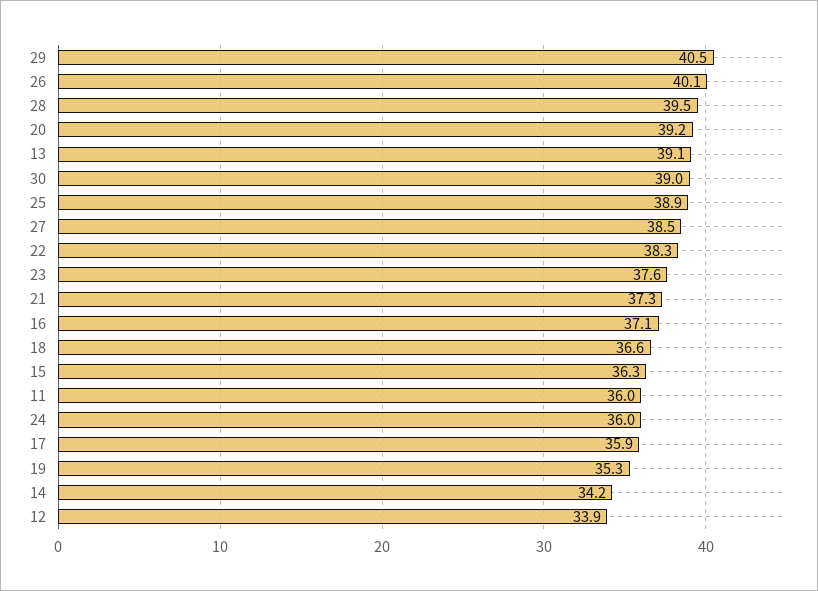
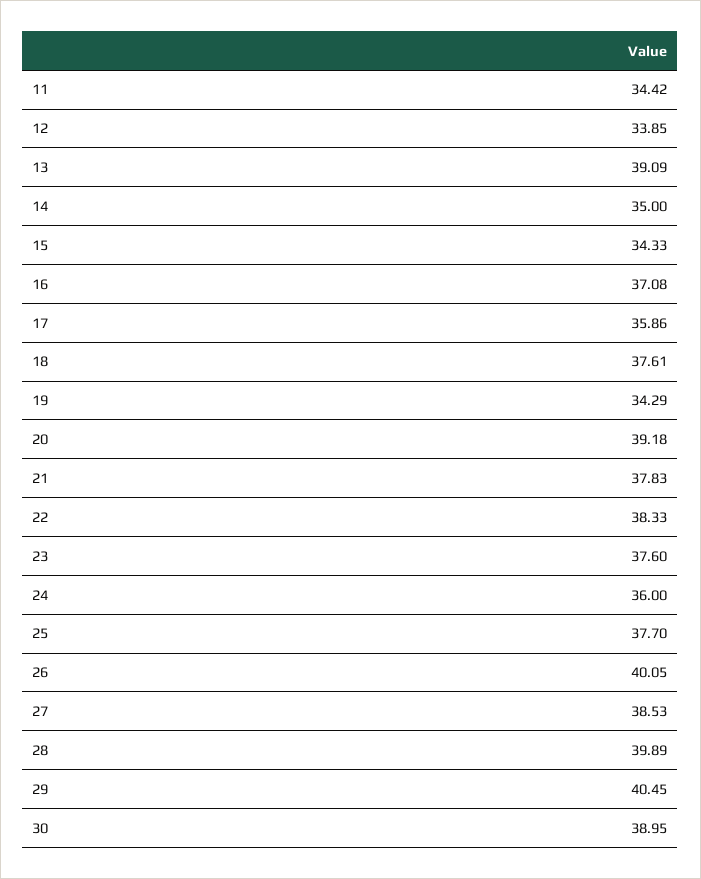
  {
    "29": 40.45,
    "26": 40.05,
-   "28": 39.5,
+   "28": 39.89,
    "20": 39.18,
    "13": 39.09,
    "30": 38.95,
-   "25": 38.9,
+   "25": 37.7,
    "27": 38.53,
    "22": 38.33,
    "23": 37.6,
-   "21": 37.3,
+   "21": 37.83,
    "16": 37.08,
-   "18": 36.6,
+   "18": 37.61,
-   "15": 36.3,
+   "15": 34.33,
-   "11": 36,
+   "11": 34.42,
    "24": 36,
    "17": 35.86,
-   "19": 35.3,
+   "19": 34.29,
-   "14": 34.2,
+   "14": 35,
    "12": 33.85
  }

